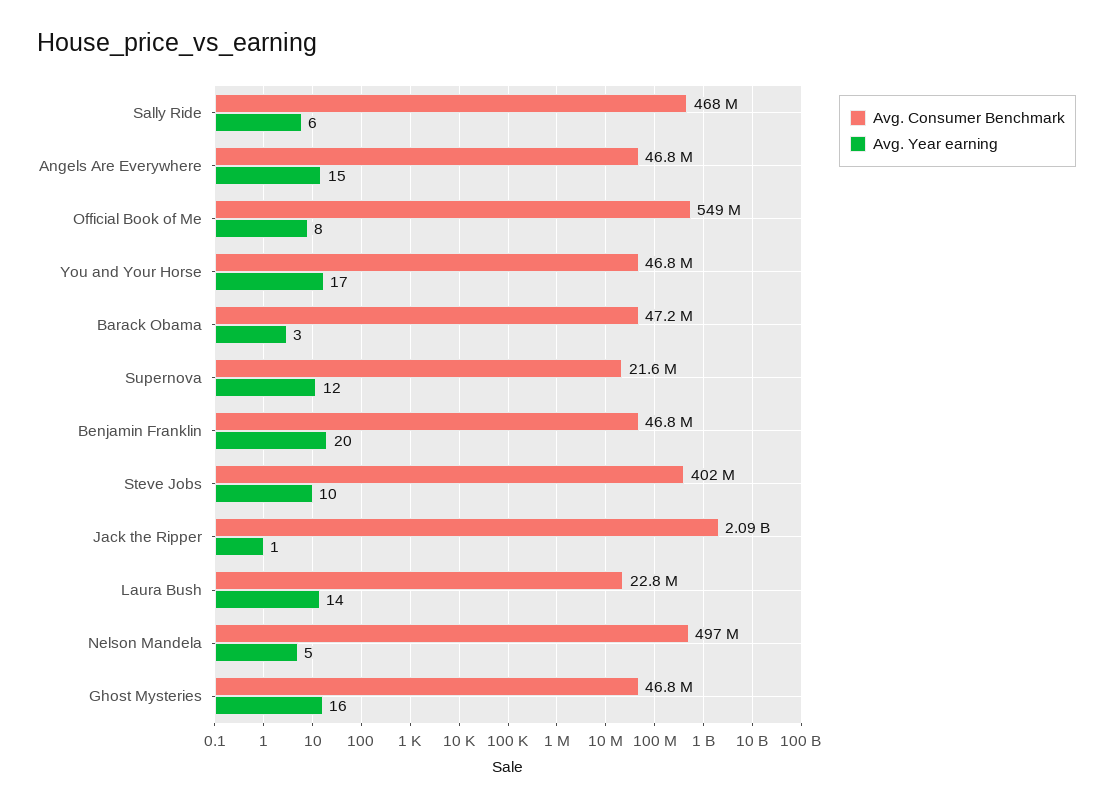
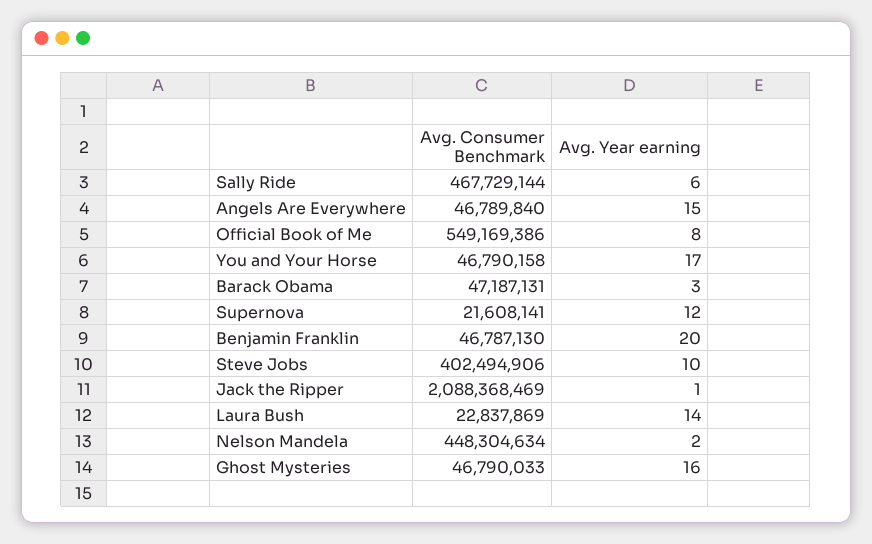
  {
    "Avg. Consumer Benchmark": {
      "Sally Ride": 467729144,
      "Angels Are Everywhere": 46789840,
      "Official Book of Me": 549169386,
      "You and Your Horse": 46790158,
      "Barack Obama": 47187131,
      "Supernova": 21608141,
      "Benjamin Franklin": 46787130,
      "Steve Jobs": 402494906,
      "Jack the Ripper": 2088368469,
      "Laura Bush": 22837869,
-     "Nelson Mandela": 497000000,
+     "Nelson Mandela": 448304634,
      "Ghost Mysteries": 46790033
    },
    "Avg. Year earning": {
      "Sally Ride": 6,
      "Angels Are Everywhere": 15,
      "Official Book of Me": 8,
      "You and Your Horse": 17,
      "Barack Obama": 3,
      "Supernova": 12,
      "Benjamin Franklin": 20,
      "Steve Jobs": 10,
      "Jack the Ripper": 1,
      "Laura Bush": 14,
-     "Nelson Mandela": 5,
+     "Nelson Mandela": 2,
      "Ghost Mysteries": 16
    }
  }

